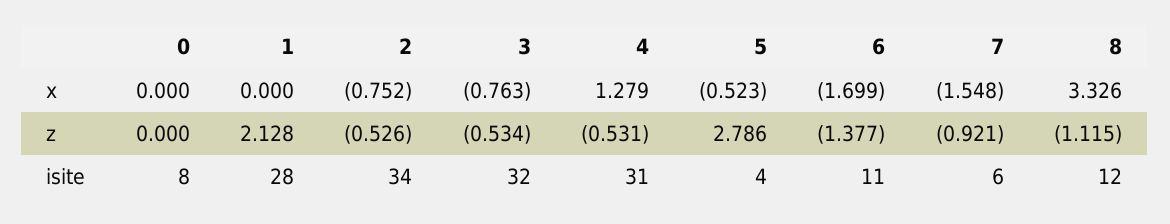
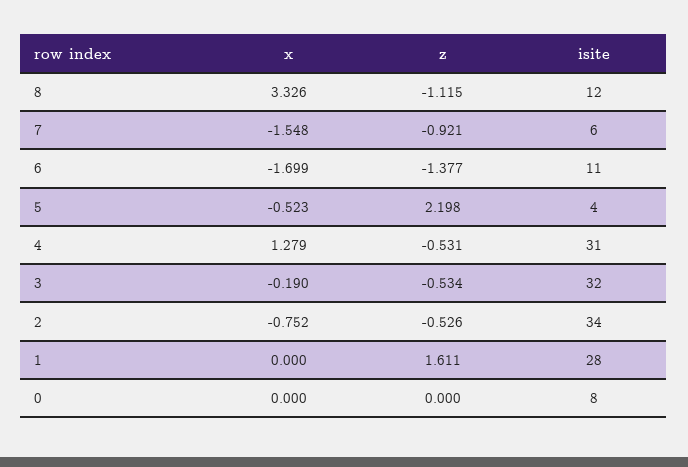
  {
    "0": {
      "x": 0,
      "z": 0,
      "isite": 8
    },
    "1": {
      "x": 0,
-     "z": 2.128,
+     "z": 1.611,
      "isite": 28
    },
    "2": {
      "x": -0.752,
      "z": -0.526,
      "isite": 34
    },
    "3": {
-     "x": -0.763,
+     "x": -0.19,
      "z": -0.534,
      "isite": 32
    },
    "4": {
      "x": 1.279,
      "z": -0.531,
      "isite": 31
    },
    "5": {
      "x": -0.523,
-     "z": 2.786,
+     "z": 2.198,
      "isite": 4
    },
    "6": {
      "x": -1.699,
      "z": -1.377,
      "isite": 11
    },
    "7": {
      "x": -1.548,
      "z": -0.921,
      "isite": 6
    },
    "8": {
      "x": 3.326,
      "z": -1.115,
      "isite": 12
    }
  }

